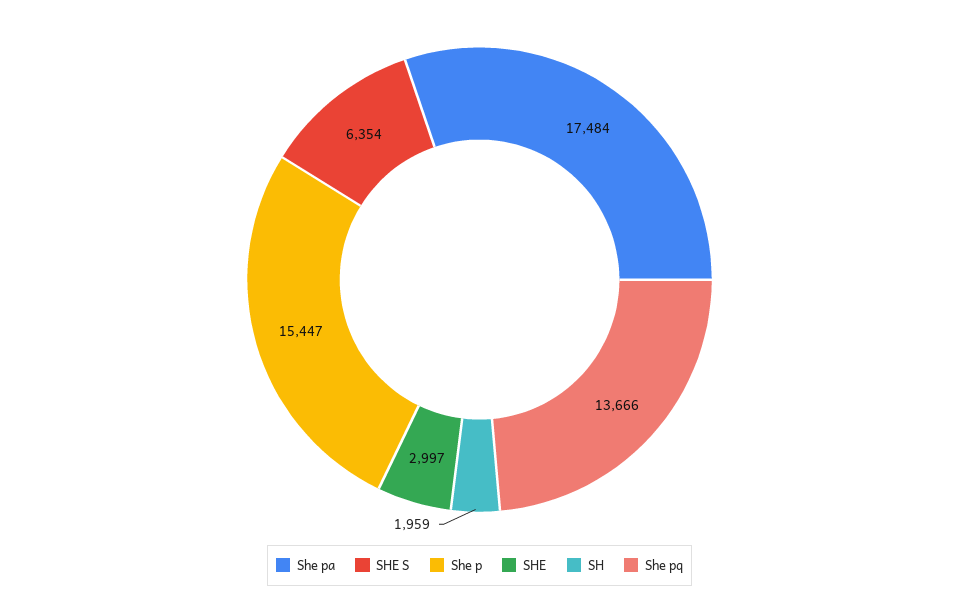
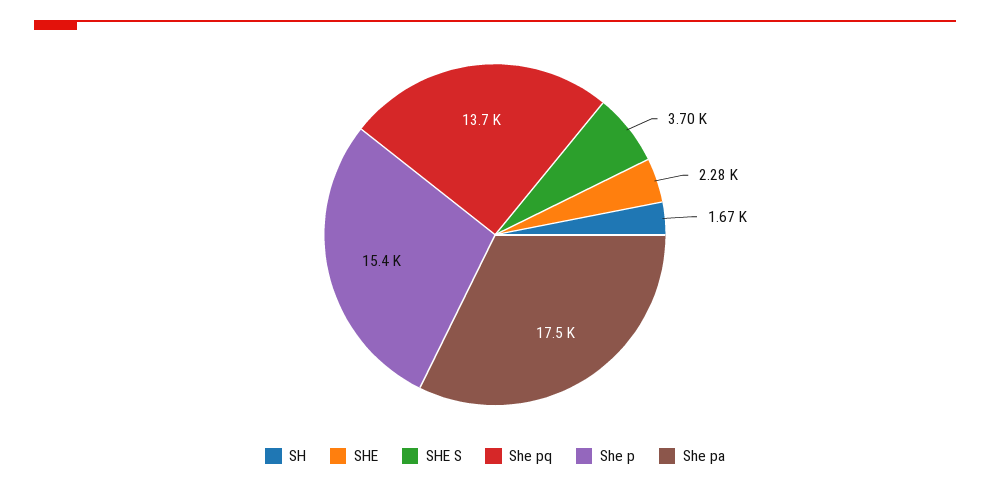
  {
    "She pa": 17484,
-   "SHE S": 6354,
+   "SHE S": 3700,
    "She p": 15447,
-   "SHE": 2997,
+   "SHE": 2280,
-   "SH": 1959,
+   "SH": 1670,
    "She pq": 13666
  }

